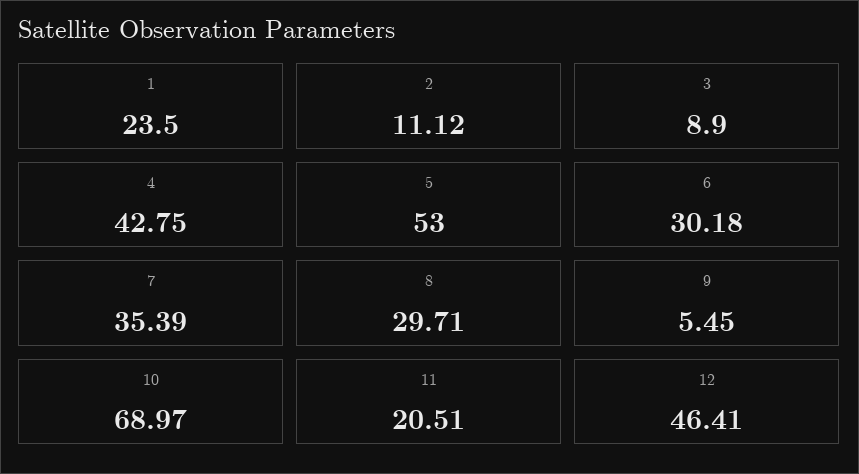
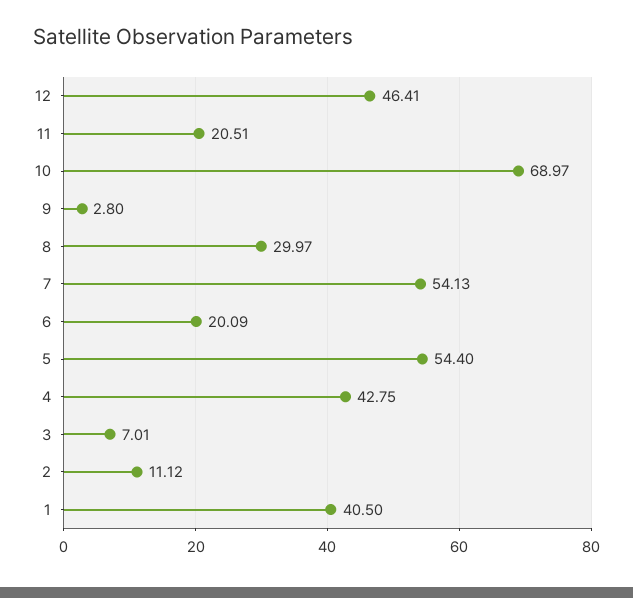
  {
-   "1": 23.5,
+   "1": 40.5,
    "2": 11.12,
-   "3": 8.9,
+   "3": 7.01,
    "4": 42.75,
-   "5": 53,
+   "5": 54.4,
-   "6": 30.18,
+   "6": 20.09,
-   "7": 35.39,
+   "7": 54.13,
-   "8": 29.71,
+   "8": 29.97,
-   "9": 5.45,
+   "9": 2.8,
    "10": 68.97,
    "11": 20.51,
    "12": 46.41
  }

